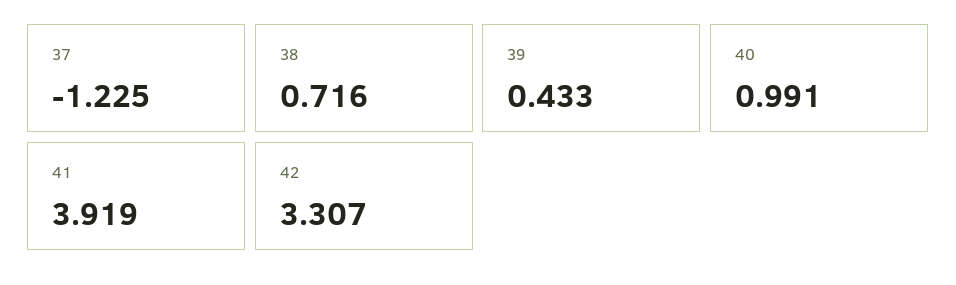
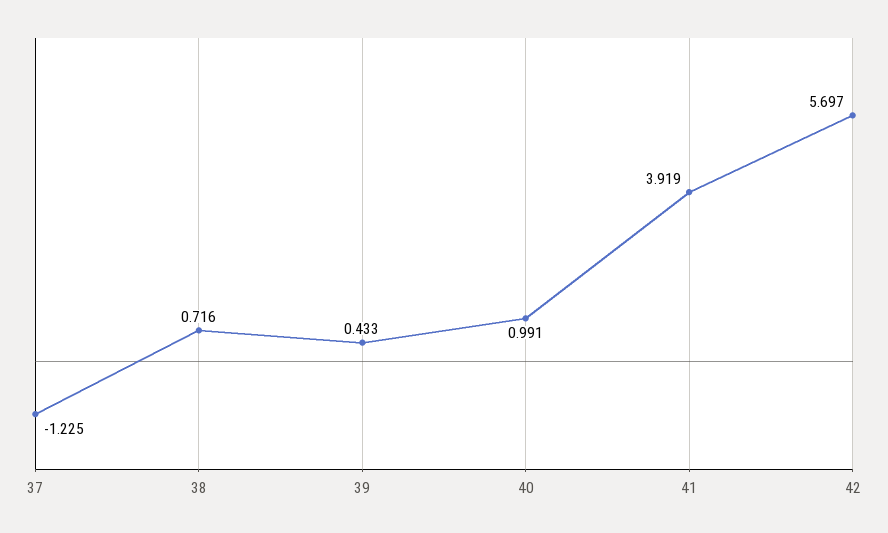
  {
    "37": -1.225,
    "38": 0.716,
    "39": 0.433,
    "40": 0.991,
    "41": 3.919,
-   "42": 3.307
+   "42": 5.697
  }

